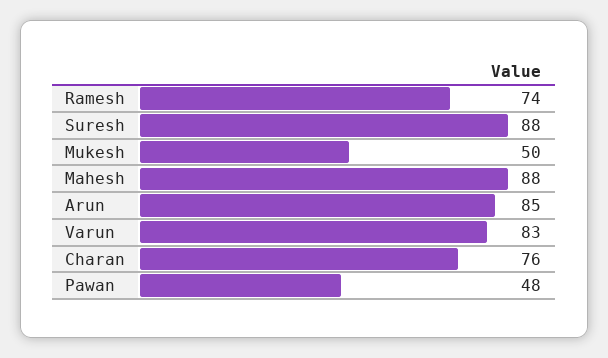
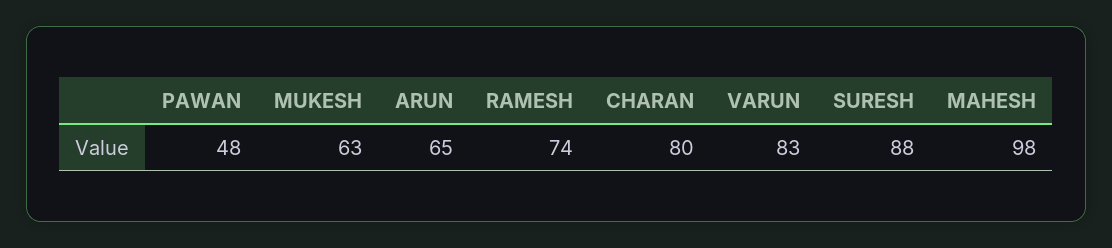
  {
    "Ramesh": 74,
    "Suresh": 88,
-   "Mukesh": 50,
+   "Mukesh": 63,
-   "Mahesh": 88,
+   "Mahesh": 98,
-   "Arun": 85,
+   "Arun": 65,
    "Varun": 83,
-   "Charan": 76,
+   "Charan": 80,
    "Pawan": 48
  }

